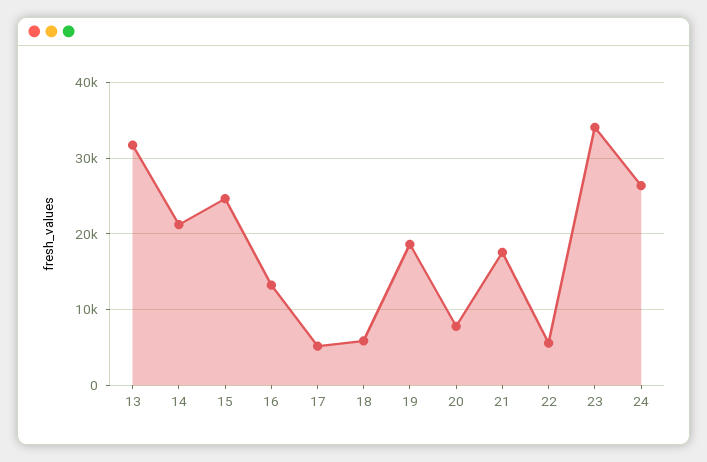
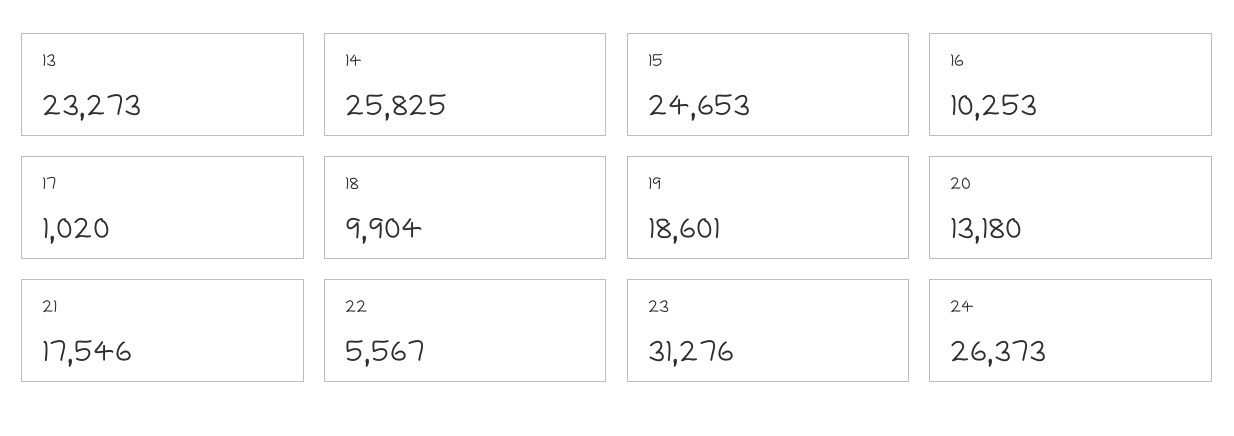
  {
-   "13": 32000,
+   "13": 23273,
-   "14": 21000,
+   "14": 25825,
    "15": 24653,
-   "16": 13000,
+   "16": 10253,
-   "17": 5000,
+   "17": 1020,
-   "18": 6000,
+   "18": 9904,
    "19": 18601,
-   "20": 8000,
+   "20": 13180,
    "21": 17546,
    "22": 5567,
-   "23": 34000,
+   "23": 31276,
    "24": 26373
  }

